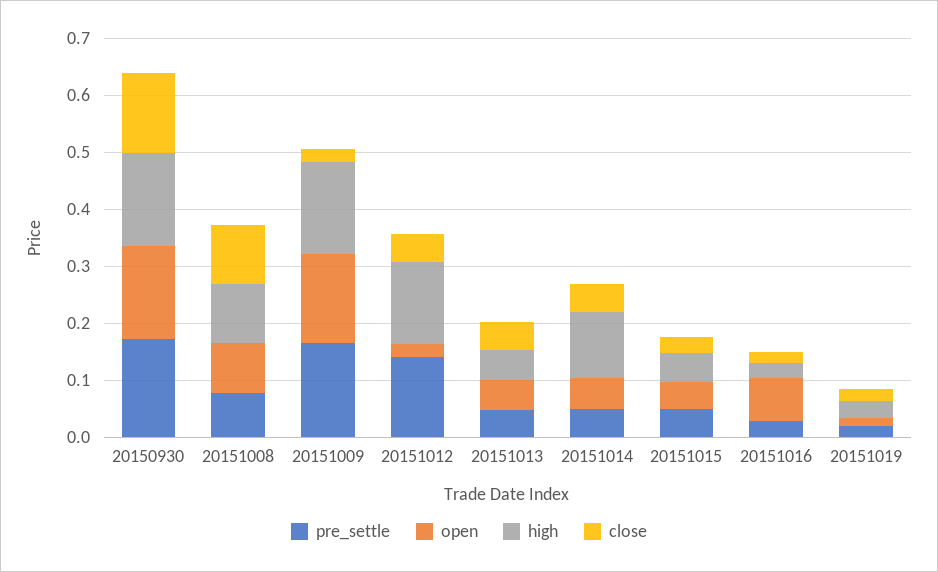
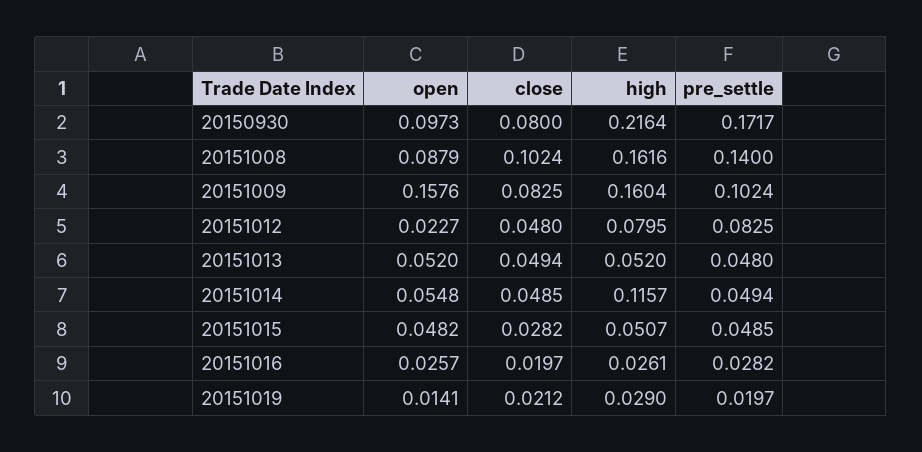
  {
    "pre_settle": {
      "20150930": 0.1717,
-     "20151008": 0.08,
+     "20151008": 0.14,
-     "20151009": 0.16,
+     "20151009": 0.1024,
-     "20151012": 0.14,
+     "20151012": 0.0825,
      "20151013": 0.048,
      "20151014": 0.0494,
      "20151015": 0.0485,
      "20151016": 0.0282,
      "20151019": 0.0197
    },
    "open": {
-     "20150930": 0.16,
+     "20150930": 0.0973,
      "20151008": 0.0879,
      "20151009": 0.1576,
      "20151012": 0.0227,
      "20151013": 0.052,
      "20151014": 0.0548,
      "20151015": 0.0482,
-     "20151016": 0.08,
+     "20151016": 0.0257,
      "20151019": 0.0141
    },
    "high": {
-     "20150930": 0.16,
+     "20150930": 0.2164,
-     "20151008": 0.1,
+     "20151008": 0.1616,
      "20151009": 0.1604,
-     "20151012": 0.14,
+     "20151012": 0.0795,
      "20151013": 0.052,
      "20151014": 0.1157,
      "20151015": 0.0507,
      "20151016": 0.0261,
      "20151019": 0.029
    },
    "close": {
-     "20150930": 0.14,
+     "20150930": 0.08,
      "20151008": 0.1024,
-     "20151009": 0.02,
+     "20151009": 0.0825,
      "20151012": 0.048,
      "20151013": 0.0494,
      "20151014": 0.0485,
      "20151015": 0.0282,
      "20151016": 0.0197,
      "20151019": 0.0212
    }
  }

